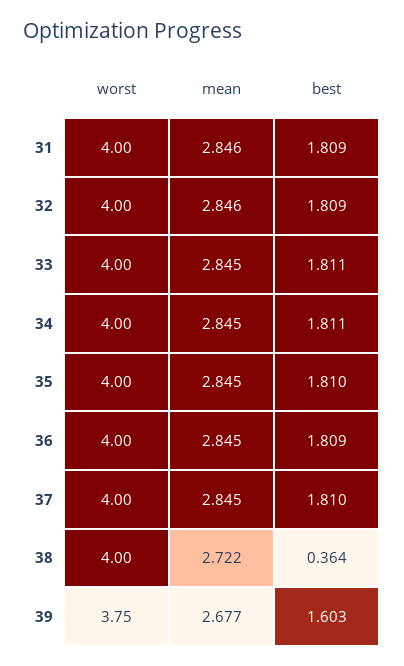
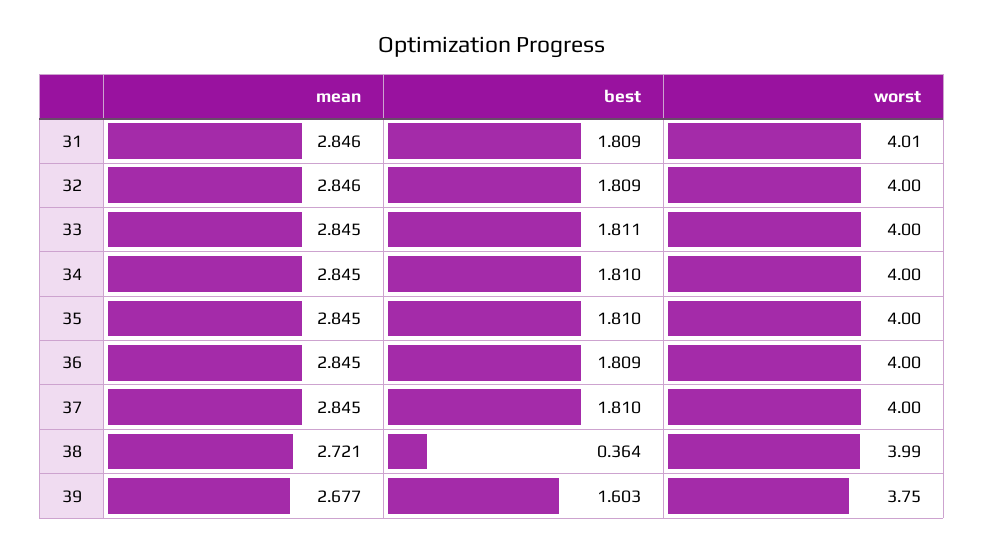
  {
    "worst": {
-     "31": 4,
+     "31": 4.01,
      "32": 4,
      "33": 4,
      "34": 4,
      "35": 4,
      "36": 4,
      "37": 4,
-     "38": 4,
+     "38": 3.99,
      "39": 3.75
    },
    "mean": {
      "31": 2.846,
      "32": 2.846,
      "33": 2.845,
      "34": 2.845,
      "35": 2.845,
      "36": 2.845,
      "37": 2.845,
-     "38": 2.722,
+     "38": 2.721,
      "39": 2.677
    },
    "best": {
      "31": 1.809,
      "32": 1.809,
      "33": 1.811,
-     "34": 1.811,
+     "34": 1.81,
      "35": 1.81,
      "36": 1.809,
      "37": 1.81,
      "38": 0.364,
      "39": 1.603
    }
  }

